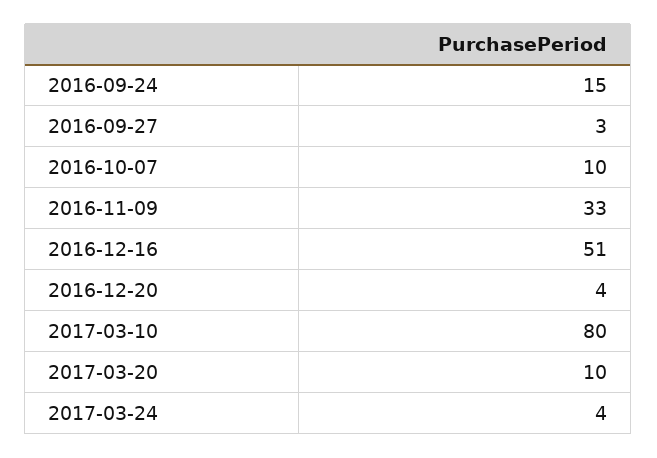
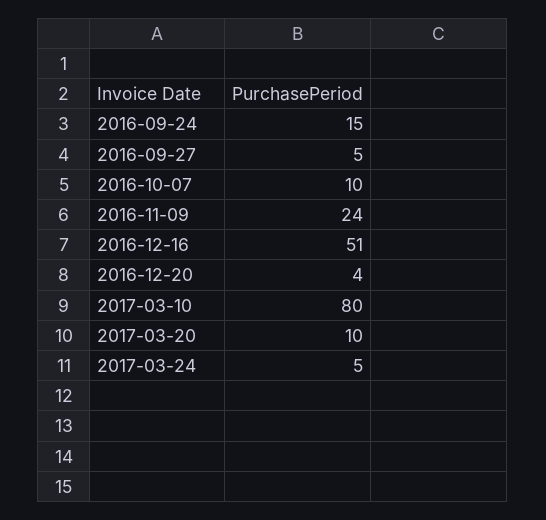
  {
    "2016-09-24": 15,
-   "2016-09-27": 3,
+   "2016-09-27": 5,
    "2016-10-07": 10,
-   "2016-11-09": 33,
+   "2016-11-09": 24,
    "2016-12-16": 51,
    "2016-12-20": 4,
    "2017-03-10": 80,
    "2017-03-20": 10,
-   "2017-03-24": 4
+   "2017-03-24": 5
  }

